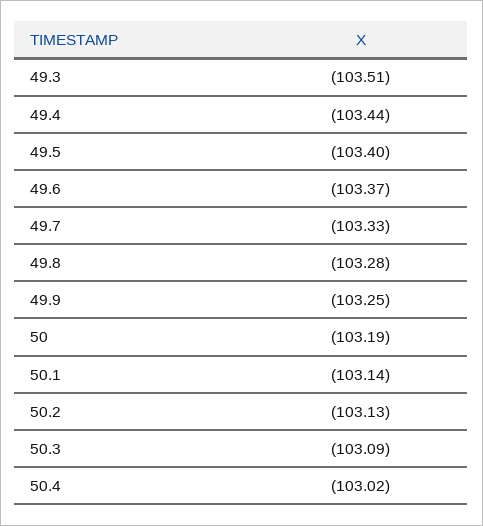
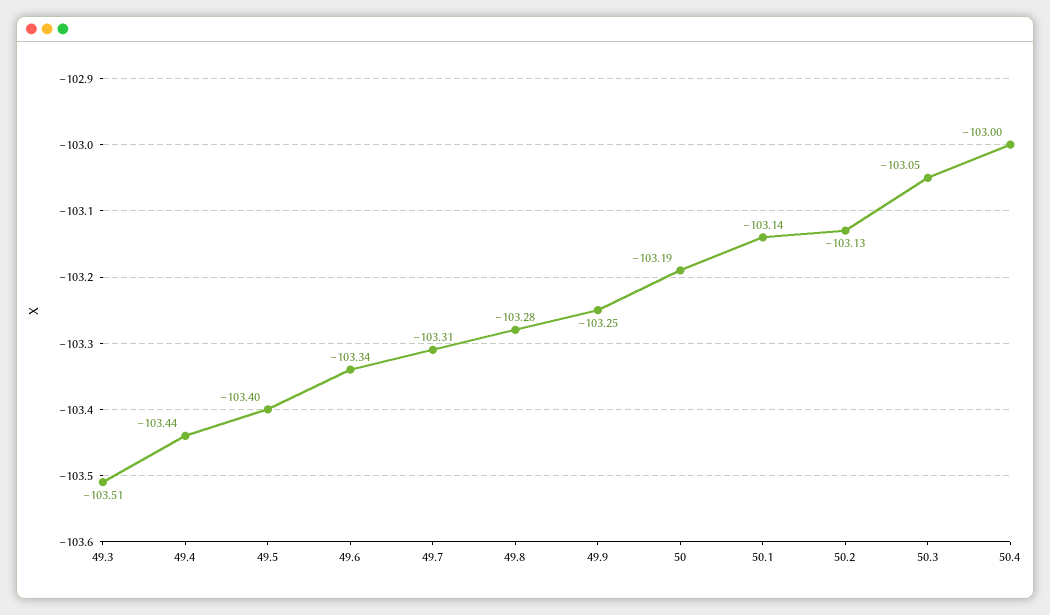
  {
    "49.3": -103.51,
    "49.4": -103.44,
    "49.5": -103.4,
-   "49.6": -103.37,
+   "49.6": -103.34,
-   "49.7": -103.33,
+   "49.7": -103.31,
    "49.8": -103.28,
    "49.9": -103.25,
    "50": -103.19,
    "50.1": -103.14,
    "50.2": -103.13,
-   "50.3": -103.09,
+   "50.3": -103.05,
-   "50.4": -103.02
+   "50.4": -103
  }

